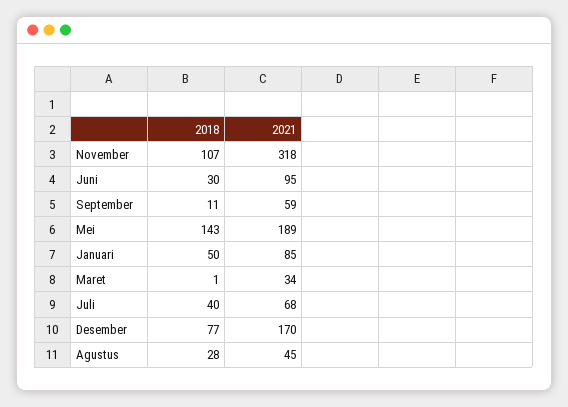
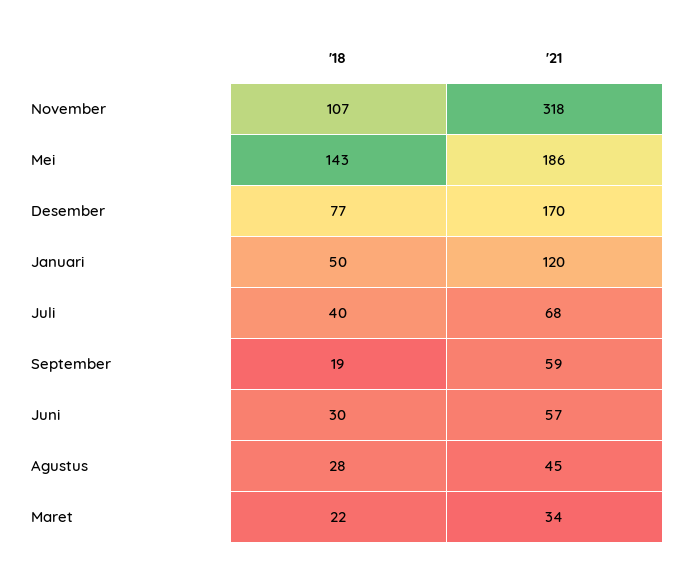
  {
    "2018": {
      "November": 107,
      "Juni": 30,
-     "September": 11,
+     "September": 19,
      "Mei": 143,
      "Januari": 50,
-     "Maret": 1,
+     "Maret": 22,
      "Juli": 40,
      "Desember": 77,
      "Agustus": 28
    },
    "2021": {
      "November": 318,
-     "Juni": 95,
+     "Juni": 57,
      "September": 59,
-     "Mei": 189,
+     "Mei": 186,
-     "Januari": 85,
+     "Januari": 120,
      "Maret": 34,
      "Juli": 68,
      "Desember": 170,
      "Agustus": 45
    }
  }

